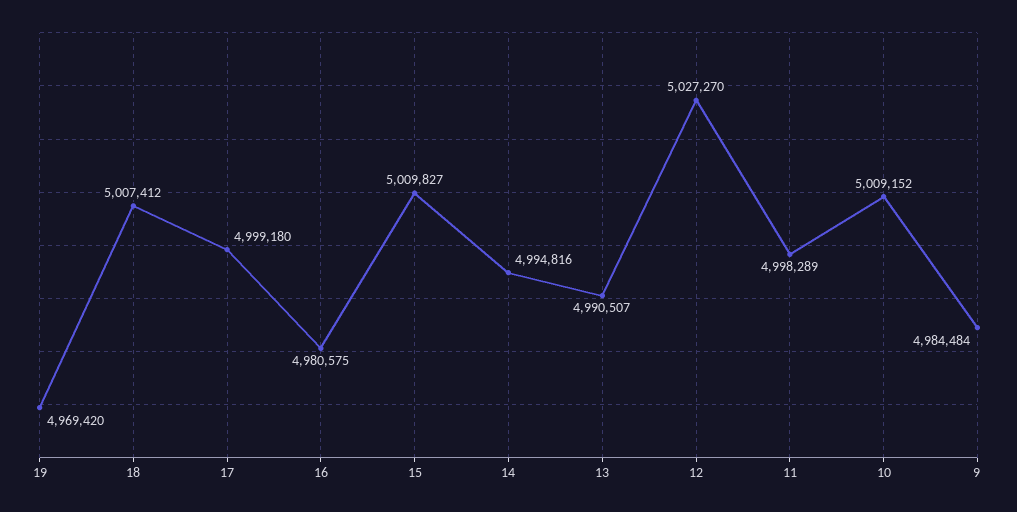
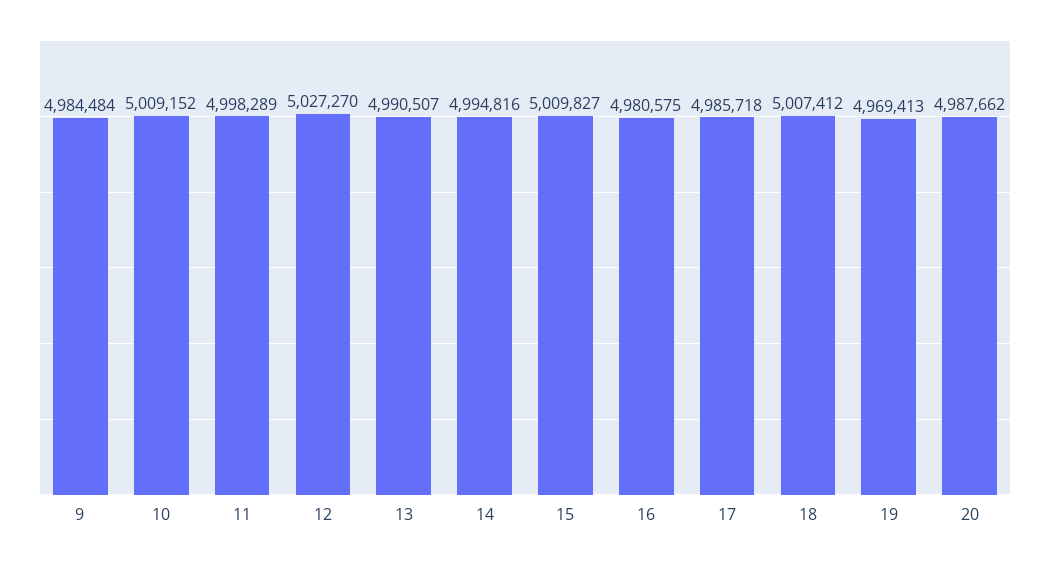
  {
-   "19": 4969420,
+   "19": 4969413,
    "18": 5007412,
-   "17": 4999180,
+   "17": 4985718,
    "16": 4980575,
    "15": 5009827,
    "14": 4994816,
    "13": 4990507,
    "12": 5027270,
    "11": 4998289,
    "10": 5009152,
-   "9": 4984484
+   "9": 4984484,
+   "20": 4987662
  }

